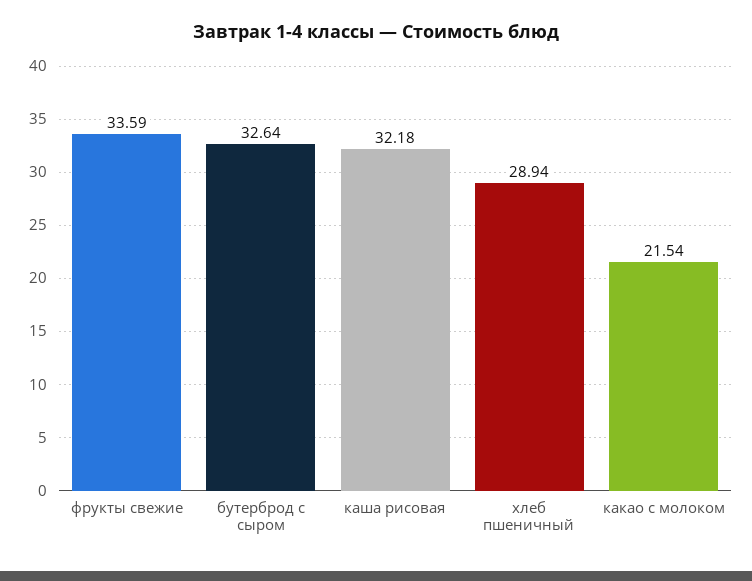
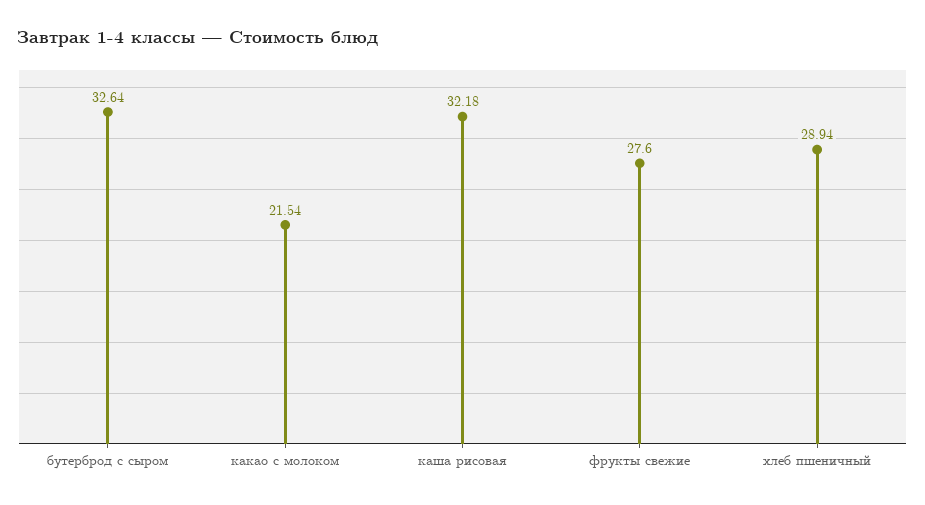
  {
-   "фрукты свежие": 33.59,
+   "фрукты свежие": 27.6,
    "бутерброд с сыром": 32.64,
    "каша рисовая": 32.18,
    "хлеб пшеничный": 28.94,
    "какао с молоком": 21.54
  }

